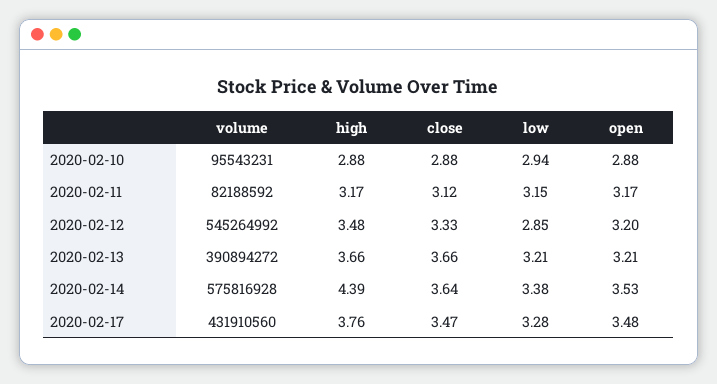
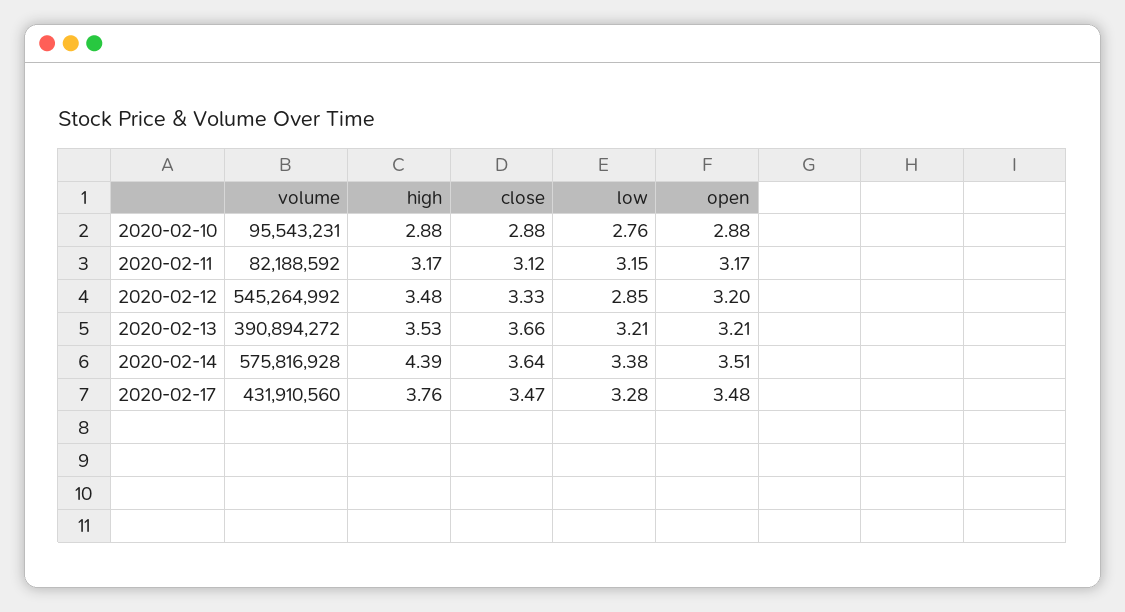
  {
    "volume": {
      "2020-02-10": 95543231,
      "2020-02-11": 82188592,
      "2020-02-12": 545264992,
      "2020-02-13": 390894272,
      "2020-02-14": 575816928,
      "2020-02-17": 431910560
    },
    "high": {
      "2020-02-10": 2.88,
      "2020-02-11": 3.17,
      "2020-02-12": 3.48,
-     "2020-02-13": 3.66,
+     "2020-02-13": 3.53,
      "2020-02-14": 4.39,
      "2020-02-17": 3.76
    },
    "close": {
      "2020-02-10": 2.88,
      "2020-02-11": 3.12,
      "2020-02-12": 3.33,
      "2020-02-13": 3.66,
      "2020-02-14": 3.64,
      "2020-02-17": 3.47
    },
    "low": {
-     "2020-02-10": 2.94,
+     "2020-02-10": 2.76,
      "2020-02-11": 3.15,
      "2020-02-12": 2.85,
      "2020-02-13": 3.21,
      "2020-02-14": 3.38,
      "2020-02-17": 3.28
    },
    "open": {
      "2020-02-10": 2.88,
      "2020-02-11": 3.17,
      "2020-02-12": 3.2,
      "2020-02-13": 3.21,
-     "2020-02-14": 3.53,
+     "2020-02-14": 3.51,
      "2020-02-17": 3.48
    }
  }

